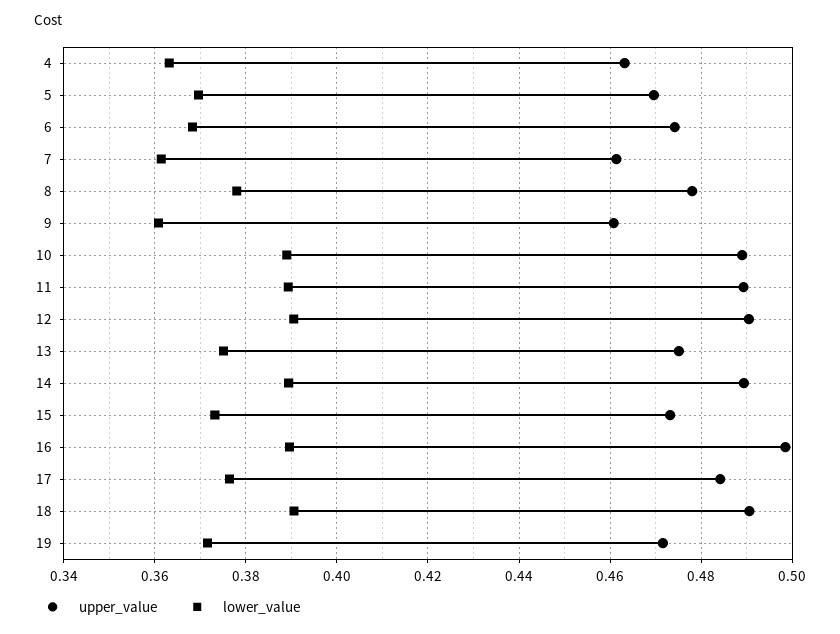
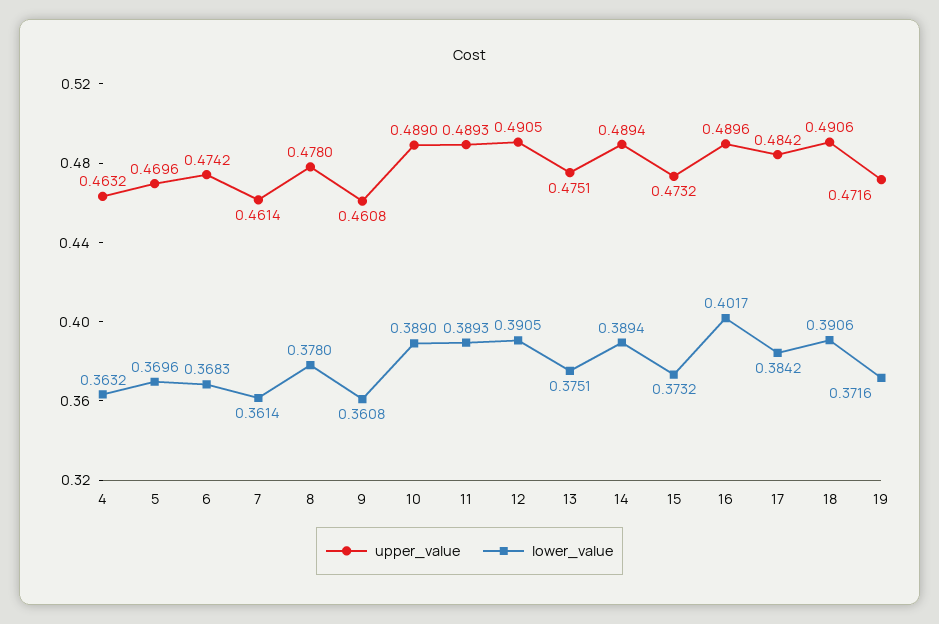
  {
    "upper_value": {
      "4": 0.4632,
      "5": 0.4696,
      "6": 0.4742,
      "7": 0.4614,
      "8": 0.478,
      "9": 0.4608,
      "10": 0.489,
      "11": 0.4893,
      "12": 0.4905,
      "13": 0.4751,
      "14": 0.4894,
      "15": 0.4732,
-     "16": 0.498,
+     "16": 0.4896,
      "17": 0.4842,
      "18": 0.4906,
      "19": 0.4716
    },
    "lower_value": {
      "4": 0.3632,
      "5": 0.3696,
      "6": 0.3683,
      "7": 0.3614,
      "8": 0.378,
      "9": 0.3608,
      "10": 0.389,
      "11": 0.3893,
      "12": 0.3905,
      "13": 0.3751,
      "14": 0.3894,
      "15": 0.3732,
-     "16": 0.39,
+     "16": 0.4017,
-     "17": 0.376,
+     "17": 0.3842,
      "18": 0.3906,
      "19": 0.3716
    }
  }

